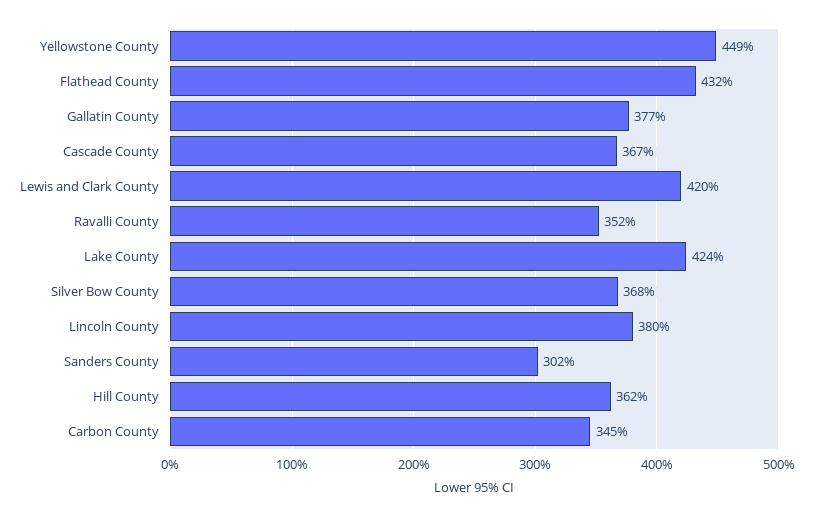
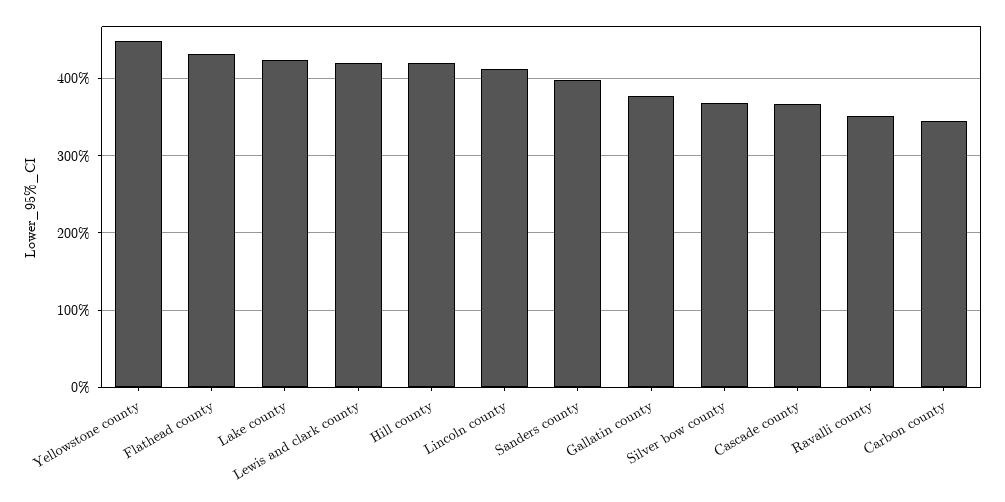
  {
    "Yellowstone County": 449,
    "Flathead County": 432,
    "Gallatin County": 377,
    "Cascade County": 367,
    "Lewis and Clark County": 420,
    "Ravalli County": 352,
    "Lake County": 424,
    "Silver Bow County": 368,
-   "Lincoln County": 380,
+   "Lincoln County": 410,
-   "Sanders County": 302,
+   "Sanders County": 400,
-   "Hill County": 362,
+   "Hill County": 420,
    "Carbon County": 345
  }

